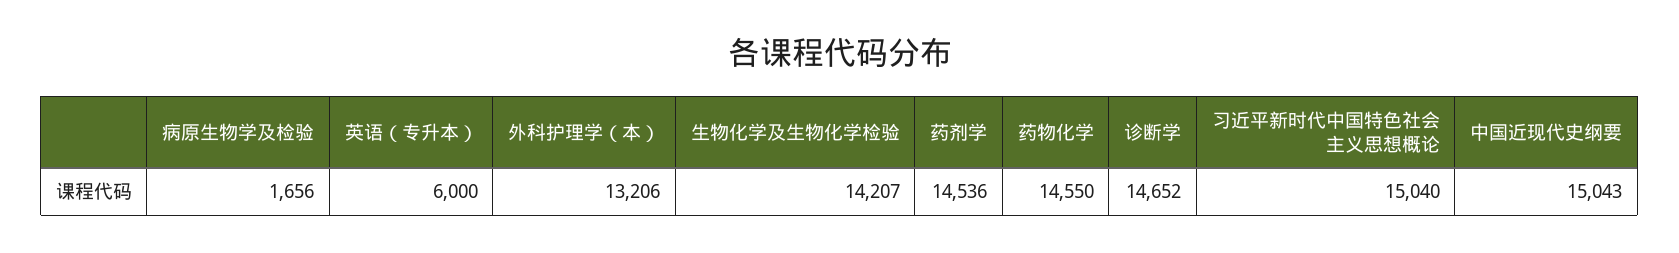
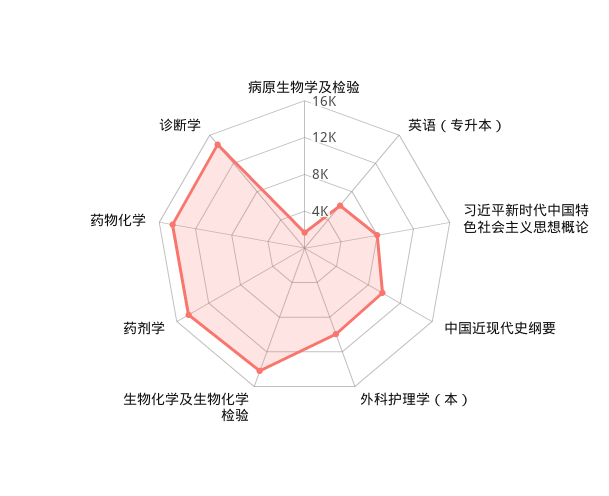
  {
    "病原生物学及检验": 1656,
    "英语（专升本）": 6000,
-   "外科护理学（本）": 13206,
+   "外科护理学（本）": 10000,
    "生物化学及生物化学检验": 14207,
    "药剂学": 14536,
    "药物化学": 14550,
    "诊断学": 14652,
-   "习近平新时代中国特色社会主义思想概论": 15040,
+   "习近平新时代中国特色社会主义思想概论": 8000,
-   "中国近现代史纲要": 15043
+   "中国近现代史纲要": 10000
  }

